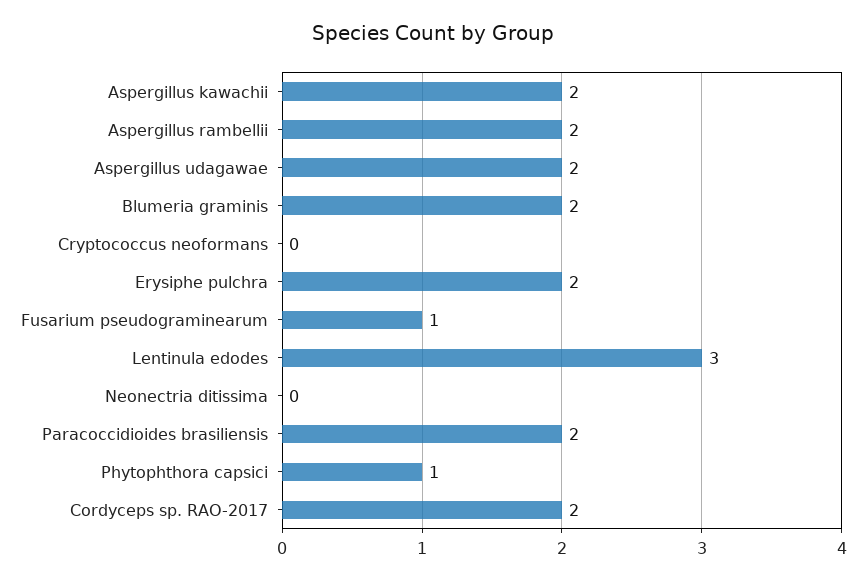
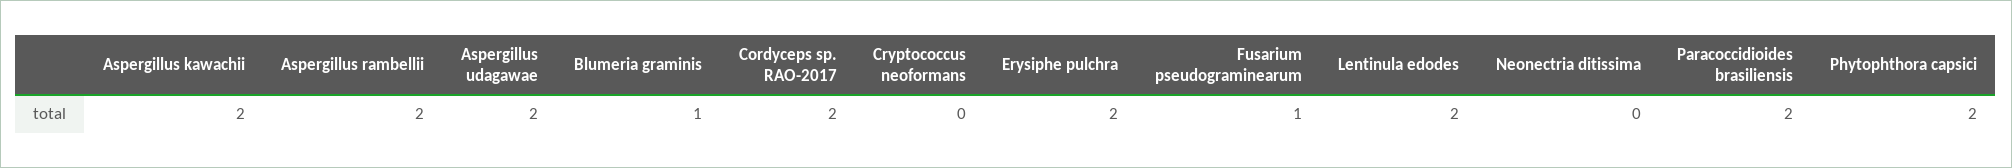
  {
    "Aspergillus kawachii": 2,
    "Aspergillus rambellii": 2,
    "Aspergillus udagawae": 2,
-   "Blumeria graminis": 2,
+   "Blumeria graminis": 1,
    "Cryptococcus neoformans": 0,
    "Erysiphe pulchra": 2,
    "Fusarium pseudograminearum": 1,
-   "Lentinula edodes": 3,
+   "Lentinula edodes": 2,
    "Neonectria ditissima": 0,
    "Paracoccidioides brasiliensis": 2,
-   "Phytophthora capsici": 1,
+   "Phytophthora capsici": 2,
    "Cordyceps sp. RAO-2017": 2
  }

